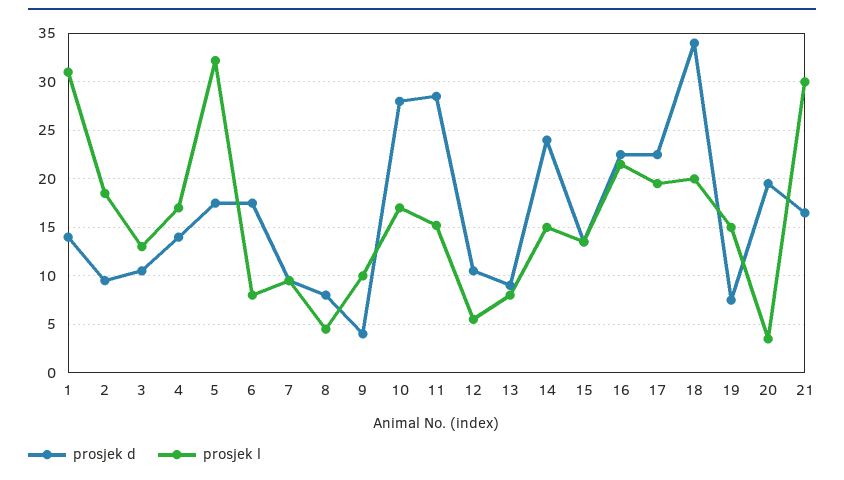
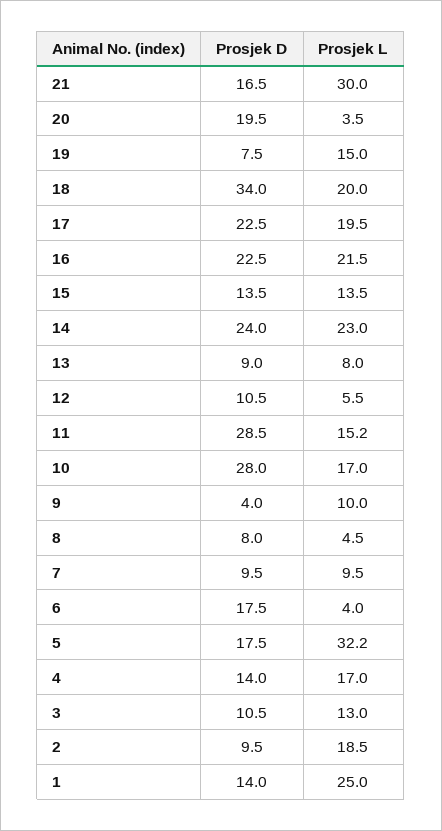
  {
    "prosjek d": {
      "1": 14,
      "2": 9.5,
      "3": 10.5,
      "4": 14,
      "5": 17.5,
      "6": 17.5,
      "7": 9.5,
      "8": 8,
      "9": 4,
      "10": 28,
      "11": 28.5,
      "12": 10.5,
      "13": 9,
      "14": 24,
      "15": 13.5,
      "16": 22.5,
      "17": 22.5,
      "18": 34,
      "19": 7.5,
      "20": 19.5,
      "21": 16.5
    },
    "prosjek l": {
-     "1": 31,
+     "1": 25,
      "2": 18.5,
      "3": 13,
      "4": 17,
      "5": 32.2,
-     "6": 8,
+     "6": 4,
      "7": 9.5,
      "8": 4.5,
      "9": 10,
      "10": 17,
      "11": 15.2,
      "12": 5.5,
      "13": 8,
-     "14": 15,
+     "14": 23,
      "15": 13.5,
      "16": 21.5,
      "17": 19.5,
      "18": 20,
      "19": 15,
      "20": 3.5,
      "21": 30
    }
  }

